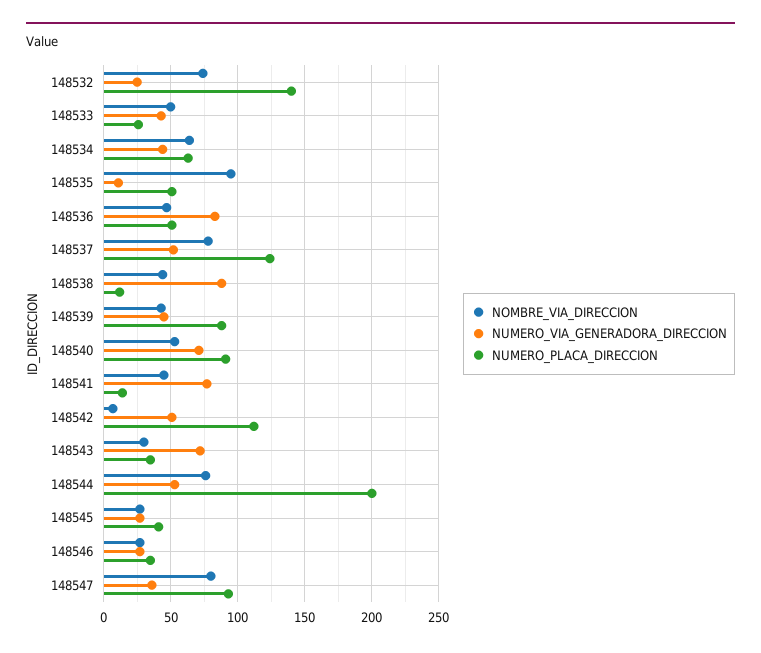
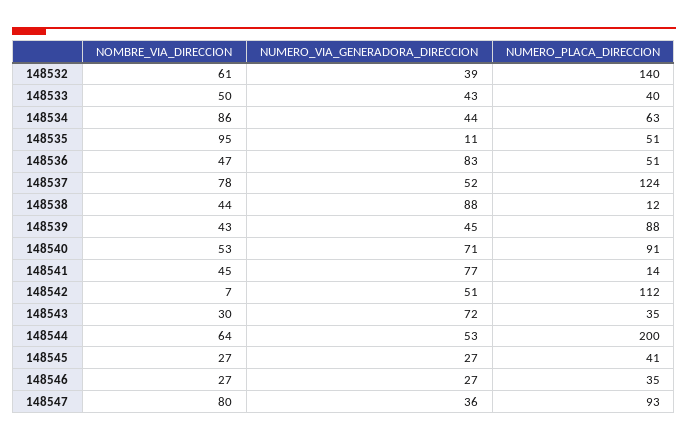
  {
    "NOMBRE_VIA_DIRECCION": {
-     "148532": 75,
+     "148532": 61,
      "148533": 50,
-     "148534": 65,
+     "148534": 86,
      "148535": 95,
      "148536": 47,
      "148537": 78,
      "148538": 44,
      "148539": 43,
      "148540": 53,
      "148541": 45,
      "148542": 7,
      "148543": 30,
-     "148544": 75,
+     "148544": 64,
      "148545": 27,
      "148546": 27,
      "148547": 80
    },
    "NUMERO_VIA_GENERADORA_DIRECCION": {
-     "148532": 25,
+     "148532": 39,
      "148533": 43,
      "148534": 44,
      "148535": 11,
      "148536": 83,
      "148537": 52,
      "148538": 88,
      "148539": 45,
      "148540": 71,
      "148541": 77,
      "148542": 51,
      "148543": 72,
      "148544": 53,
      "148545": 27,
      "148546": 27,
      "148547": 36
    },
    "NUMERO_PLACA_DIRECCION": {
      "148532": 140,
-     "148533": 25,
+     "148533": 40,
      "148534": 63,
      "148535": 51,
      "148536": 51,
      "148537": 124,
      "148538": 12,
      "148539": 88,
      "148540": 91,
      "148541": 14,
      "148542": 112,
      "148543": 35,
      "148544": 200,
      "148545": 41,
      "148546": 35,
      "148547": 93
    }
  }

